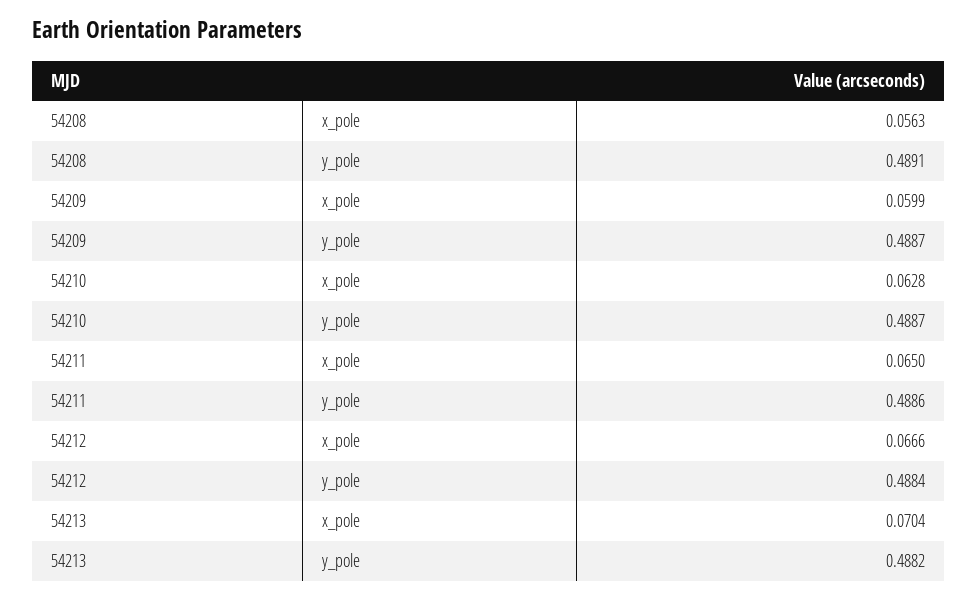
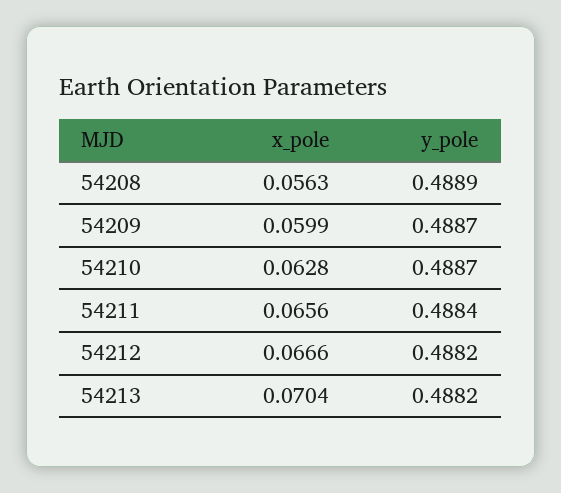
  {
    "54208": {
      "x_pole": 0.0563,
-     "y_pole": 0.4891
+     "y_pole": 0.4889
    },
    "54209": {
      "x_pole": 0.0599,
      "y_pole": 0.4887
    },
    "54210": {
      "x_pole": 0.0628,
      "y_pole": 0.4887
    },
    "54211": {
-     "x_pole": 0.065,
+     "x_pole": 0.0656,
-     "y_pole": 0.4886
+     "y_pole": 0.4884
    },
    "54212": {
      "x_pole": 0.0666,
-     "y_pole": 0.4884
+     "y_pole": 0.4882
    },
    "54213": {
      "x_pole": 0.0704,
      "y_pole": 0.4882
    }
  }

